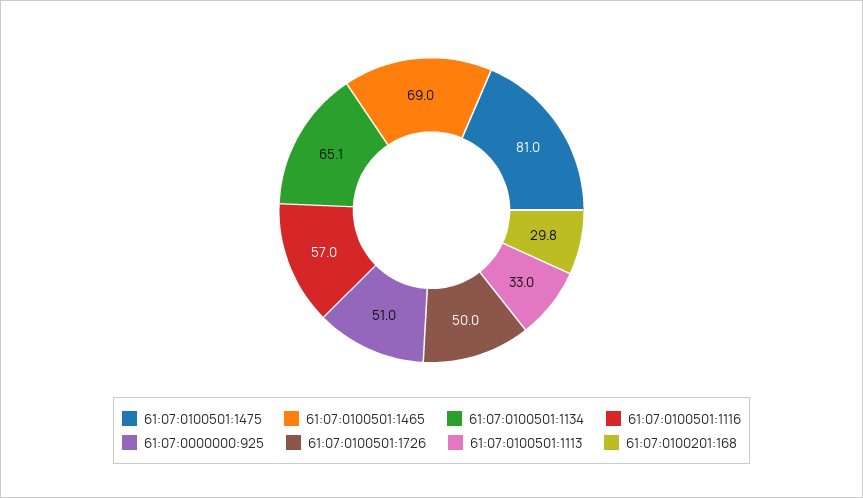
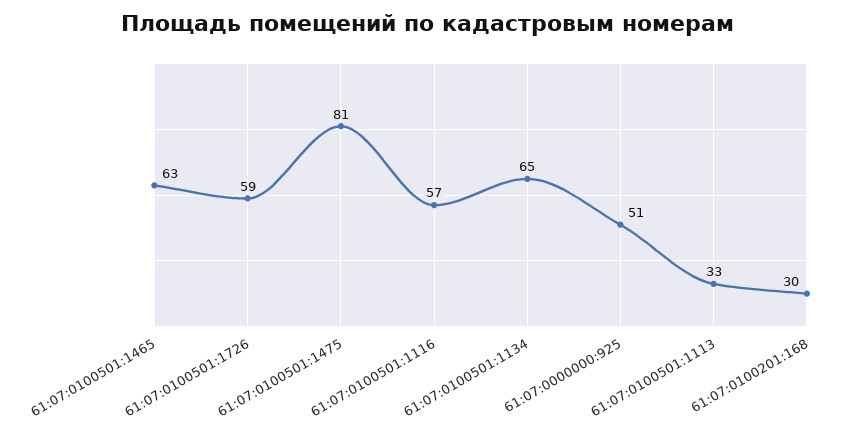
  {
    "61:07:0100501:1475": 81,
-   "61:07:0100501:1465": 69,
+   "61:07:0100501:1465": 63,
    "61:07:0100501:1134": 65.1,
    "61:07:0100501:1116": 57,
    "61:07:0000000:925": 51,
-   "61:07:0100501:1726": 50,
+   "61:07:0100501:1726": 59,
    "61:07:0100501:1113": 33,
    "61:07:0100201:168": 29.8
  }

